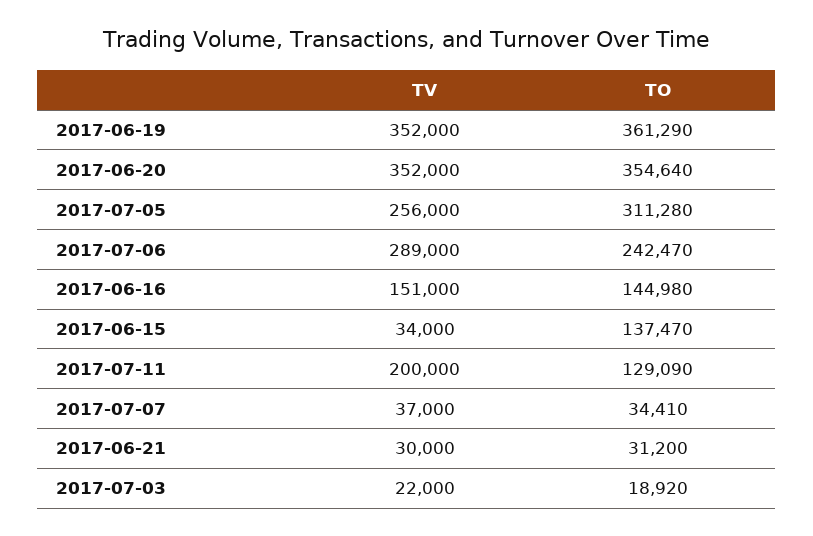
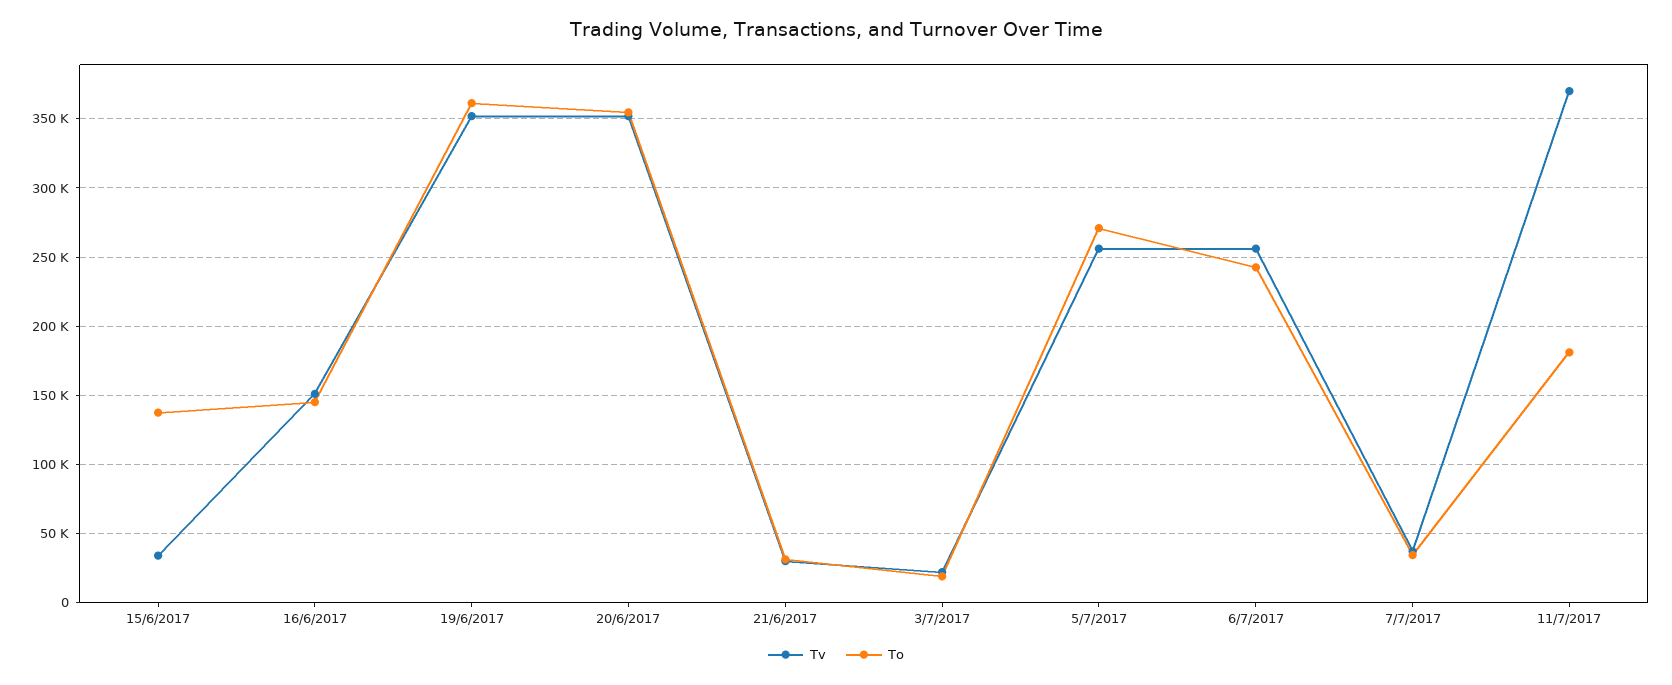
  {
    "TV": {
      "2017-06-19": 352000,
      "2017-06-20": 352000,
      "2017-07-05": 256000,
-     "2017-07-06": 289000,
+     "2017-07-06": 255000,
      "2017-06-16": 151000,
      "2017-06-15": 34000,
-     "2017-07-11": 200000,
+     "2017-07-11": 370000,
      "2017-07-07": 37000,
      "2017-06-21": 30000,
      "2017-07-03": 22000
    },
    "TO": {
      "2017-06-19": 361290,
      "2017-06-20": 354640,
-     "2017-07-05": 311280,
+     "2017-07-05": 270000,
      "2017-07-06": 242470,
      "2017-06-16": 144980,
      "2017-06-15": 137470,
-     "2017-07-11": 129090,
+     "2017-07-11": 180000,
      "2017-07-07": 34410,
      "2017-06-21": 31200,
      "2017-07-03": 18920
    }
  }

